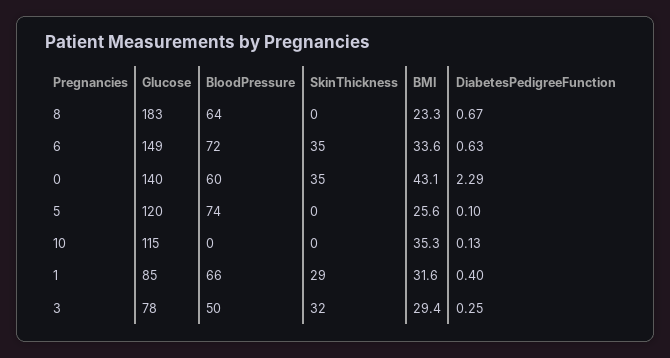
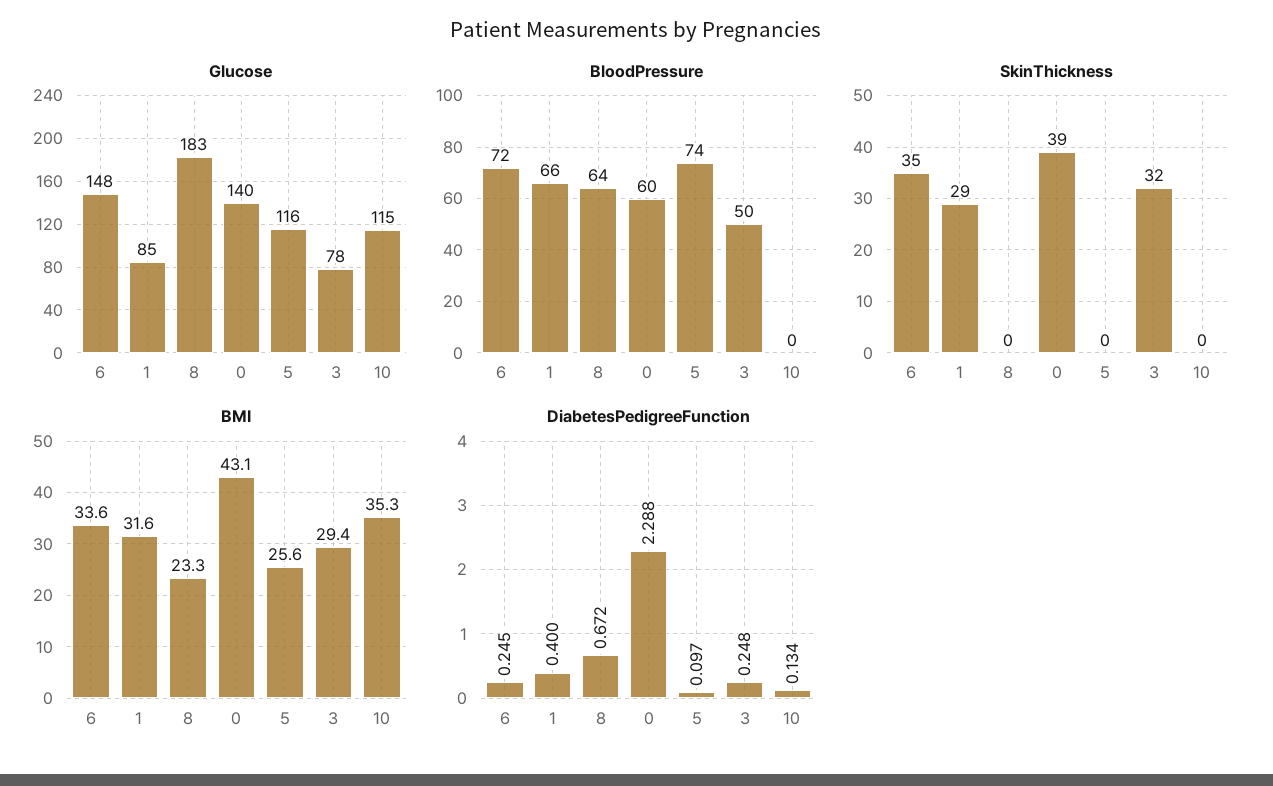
  {
    "Glucose": {
      "8": 183,
-     "6": 149,
+     "6": 148,
      "0": 140,
-     "5": 120,
+     "5": 116,
      "10": 115,
      "1": 85,
      "3": 78
    },
    "BloodPressure": {
      "8": 64,
      "6": 72,
      "0": 60,
      "5": 74,
      "10": 0,
      "1": 66,
      "3": 50
    },
    "SkinThickness": {
      "8": 0,
      "6": 35,
-     "0": 35,
+     "0": 39,
      "5": 0,
      "10": 0,
      "1": 29,
      "3": 32
    },
    "BMI": {
      "8": 23.3,
      "6": 33.6,
      "0": 43.1,
      "5": 25.6,
      "10": 35.3,
      "1": 31.6,
      "3": 29.4
    },
    "DiabetesPedigreeFunction": {
      "8": 0.672,
-     "6": 0.63,
+     "6": 0.245,
      "0": 2.288,
      "5": 0.097,
      "10": 0.134,
      "1": 0.4,
      "3": 0.248
    }
  }

